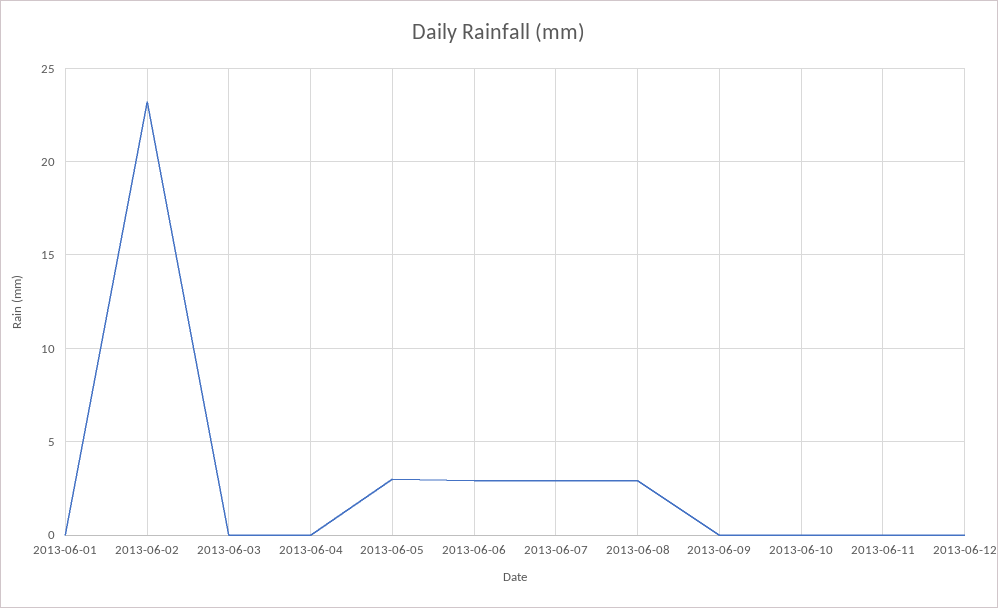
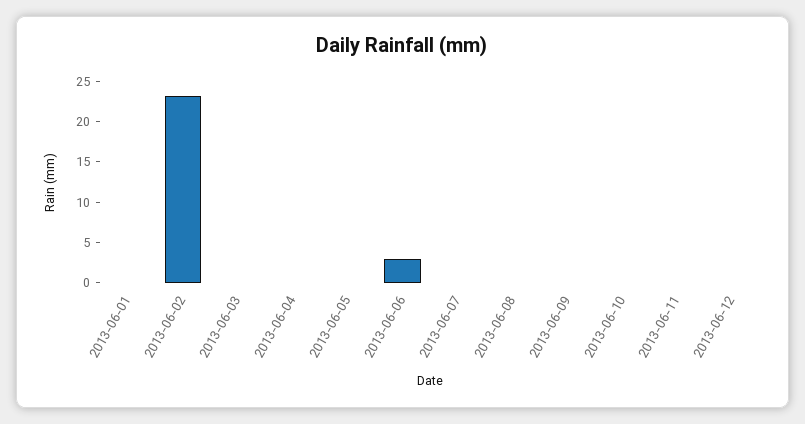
  {
    "2013-06-01": 0,
    "2013-06-02": 23,
    "2013-06-03": 0,
    "2013-06-04": 0,
-   "2013-06-05": 3,
+   "2013-06-05": 0,
    "2013-06-06": 3,
-   "2013-06-07": 3,
+   "2013-06-07": 0,
-   "2013-06-08": 3,
+   "2013-06-08": 0,
    "2013-06-09": 0,
    "2013-06-10": 0,
    "2013-06-11": 0,
    "2013-06-12": 0
  }

